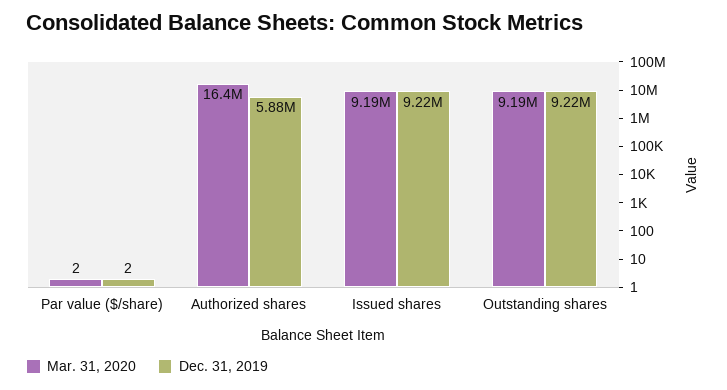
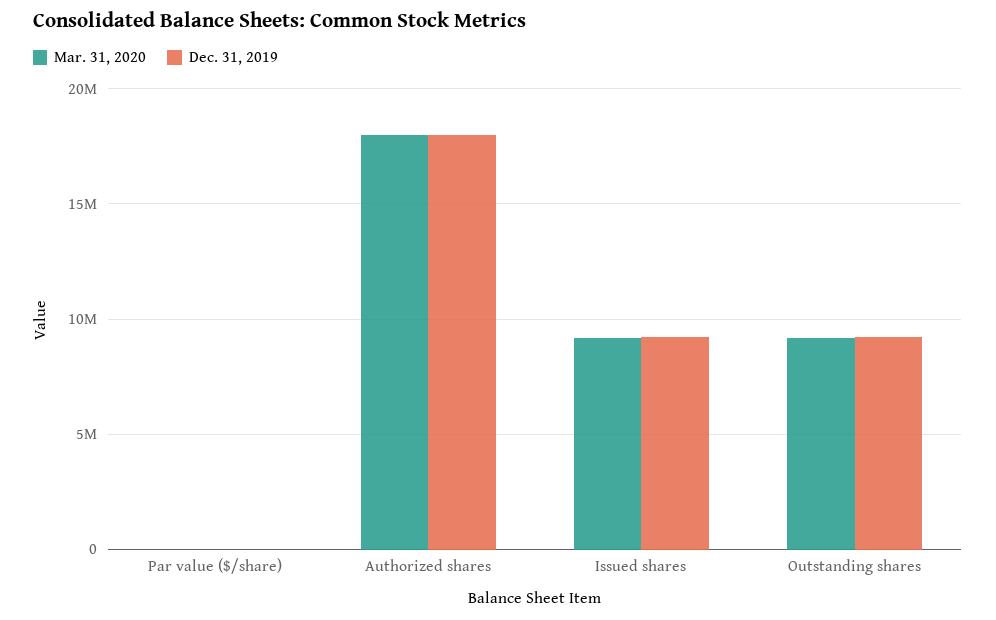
  {
    "Mar. 31, 2020": {
      "Par value ($/share)": 2,
-     "Authorized shares": 16400000,
+     "Authorized shares": 18000000,
      "Issued shares": 9190000,
      "Outstanding shares": 9190000
    },
    "Dec. 31, 2019": {
      "Par value ($/share)": 2,
-     "Authorized shares": 5880000,
+     "Authorized shares": 18000000,
      "Issued shares": 9220000,
      "Outstanding shares": 9220000
    }
  }

